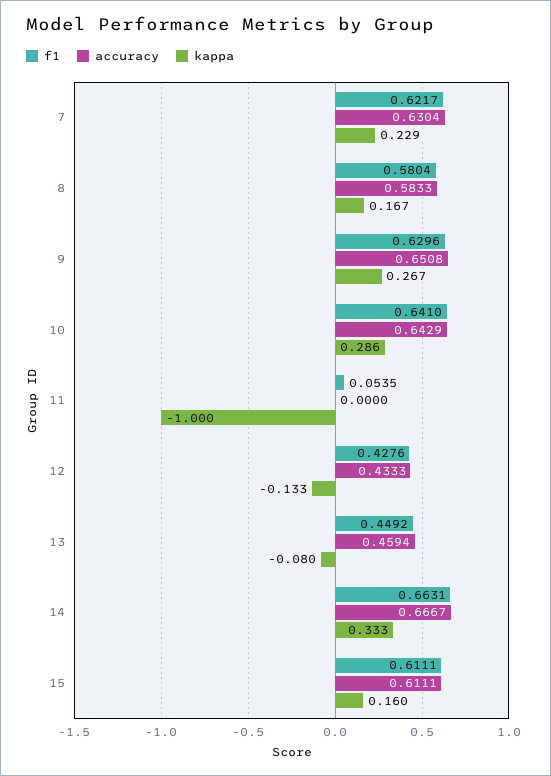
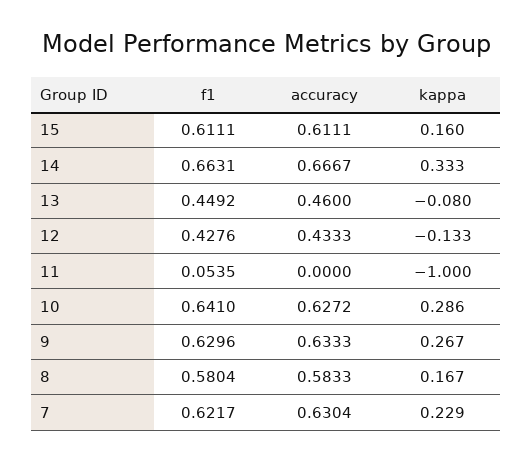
  {
    "f1": {
      "7": 0.6217,
      "8": 0.5804,
      "9": 0.6296,
      "10": 0.641,
      "11": 0.0535,
      "12": 0.4276,
      "13": 0.4492,
      "14": 0.6631,
      "15": 0.6111
    },
    "accuracy": {
      "7": 0.6304,
      "8": 0.5833,
-     "9": 0.6508,
+     "9": 0.6333,
-     "10": 0.6429,
+     "10": 0.6272,
      "11": 0,
      "12": 0.4333,
-     "13": 0.4594,
+     "13": 0.46,
      "14": 0.6667,
      "15": 0.6111
    },
    "kappa": {
      "7": 0.229,
      "8": 0.167,
      "9": 0.267,
      "10": 0.286,
      "11": -1,
      "12": -0.133,
      "13": -0.08,
      "14": 0.333,
      "15": 0.16
    }
  }

